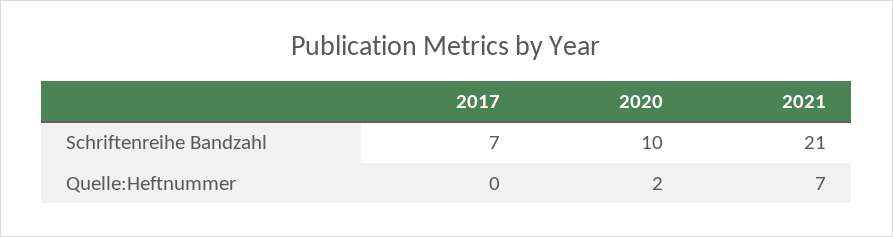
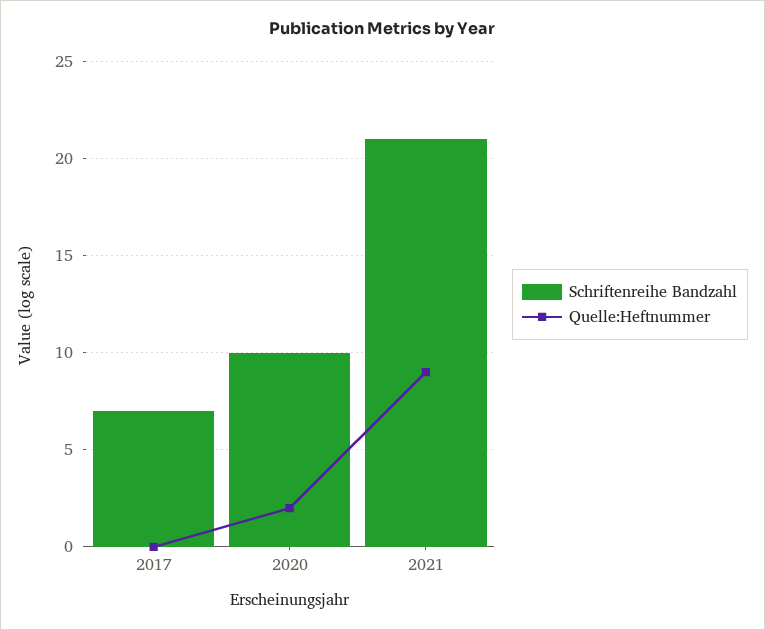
  {
    "Schriftenreihe Bandzahl": {
      "2017": 7,
      "2020": 10,
      "2021": 21
    },
    "Quelle:Heftnummer": {
      "2017": 0,
      "2020": 2,
-     "2021": 7
+     "2021": 9
    }
  }

